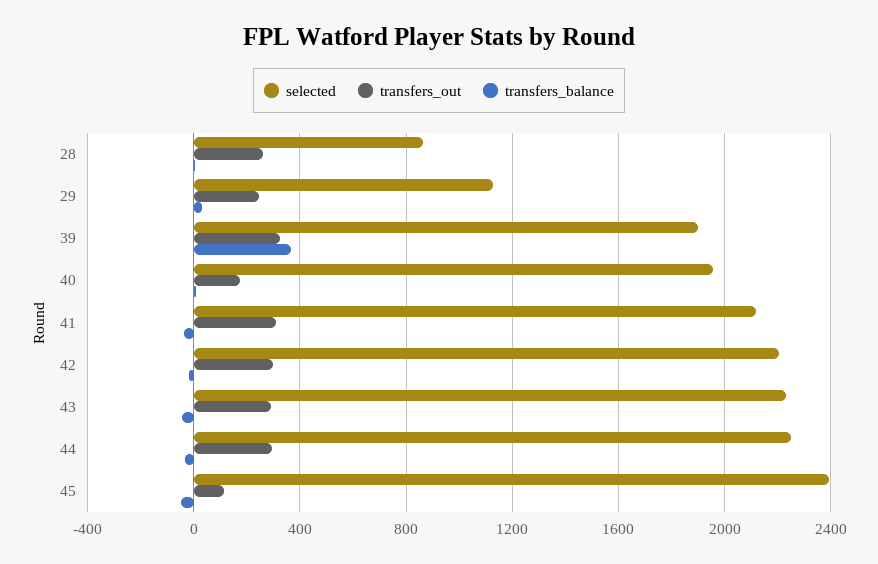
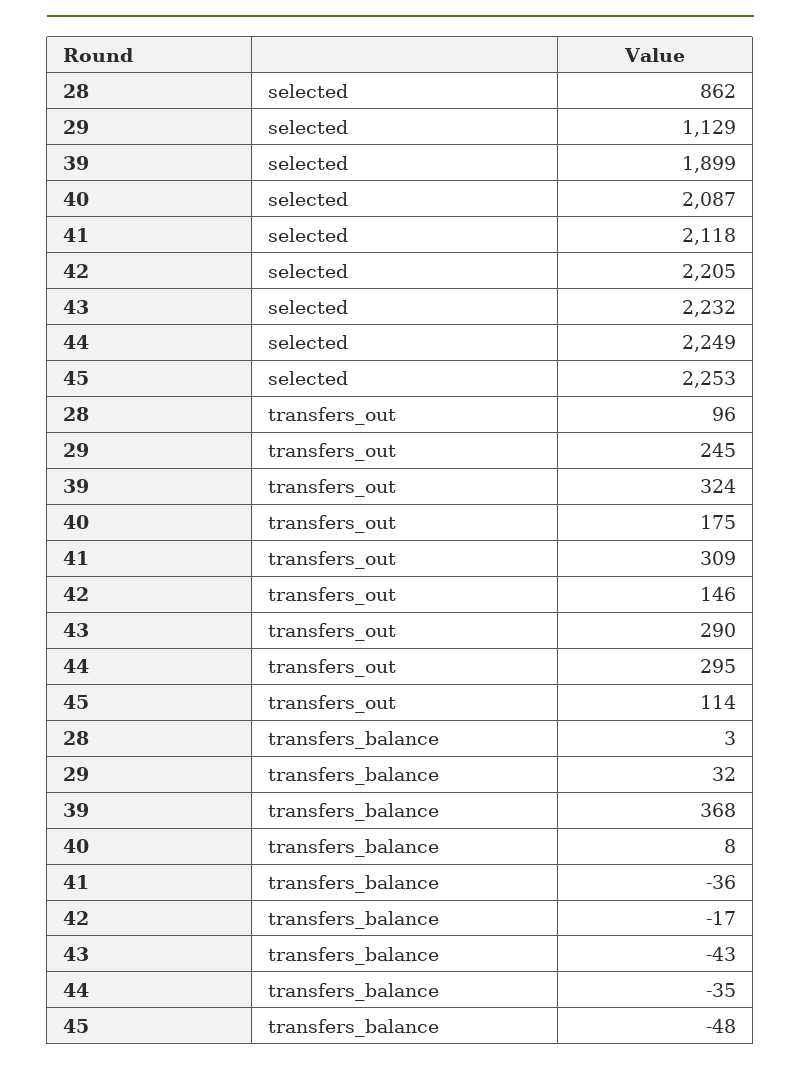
  {
    "selected": {
      "28": 862,
      "29": 1129,
      "39": 1899,
-     "40": 1950,
+     "40": 2087,
      "41": 2118,
      "42": 2205,
      "43": 2232,
      "44": 2249,
-     "45": 2400
+     "45": 2253
    },
    "transfers_out": {
-     "28": 250,
+     "28": 96,
      "29": 245,
      "39": 324,
      "40": 175,
      "41": 309,
-     "42": 300,
+     "42": 146,
      "43": 290,
      "44": 295,
      "45": 114
    },
    "transfers_balance": {
      "28": 3,
      "29": 32,
      "39": 368,
      "40": 8,
      "41": -36,
      "42": -17,
      "43": -43,
      "44": -35,
      "45": -48
    }
  }

